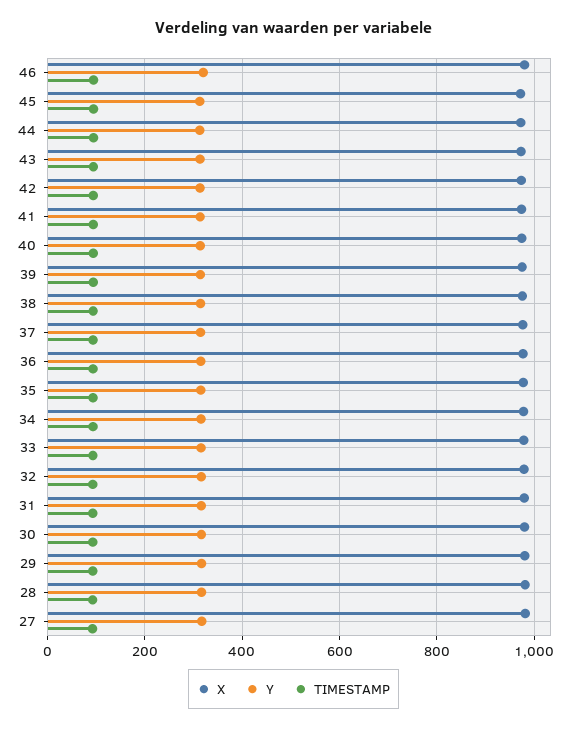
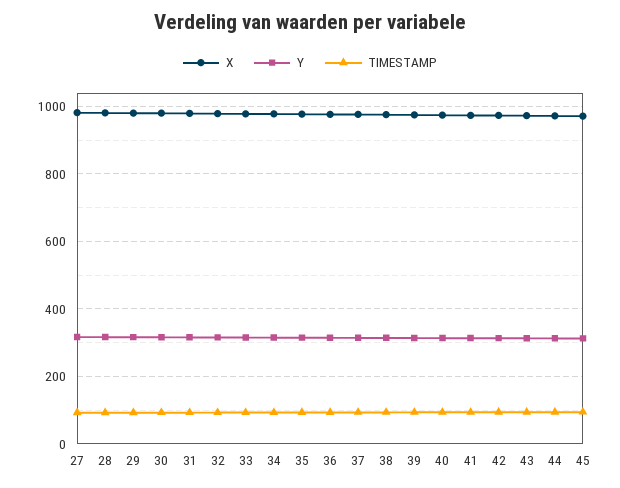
  {
    "X": {
-     "46": 980,
      "45": 980,
      "44": 980,
      "43": 980,
      "42": 980,
      "41": 980,
      "40": 980,
      "39": 980,
      "38": 980,
      "37": 980,
      "36": 980,
      "35": 980,
      "34": 980,
      "33": 980,
      "32": 980,
      "31": 980,
      "30": 980,
      "29": 980,
      "28": 980,
      "27": 980
    },
    "Y": {
-     "46": 320,
      "45": 320,
      "44": 320,
      "43": 320,
      "42": 320,
      "41": 320,
      "40": 320,
      "39": 320,
      "38": 320,
      "37": 320,
      "36": 320,
      "35": 320,
      "34": 320,
      "33": 320,
      "32": 320,
      "31": 320,
      "30": 320,
      "29": 320,
      "28": 320,
      "27": 320
    },
    "TIMESTAMP": {
-     "46": 100,
      "45": 100,
      "44": 100,
      "43": 100,
      "42": 100,
      "41": 100,
      "40": 100,
      "39": 100,
      "38": 100,
      "37": 100,
      "36": 100,
      "35": 100,
      "34": 100,
      "33": 100,
      "32": 100,
      "31": 100,
      "30": 100,
      "29": 100,
      "28": 100,
      "27": 100
    }
  }

